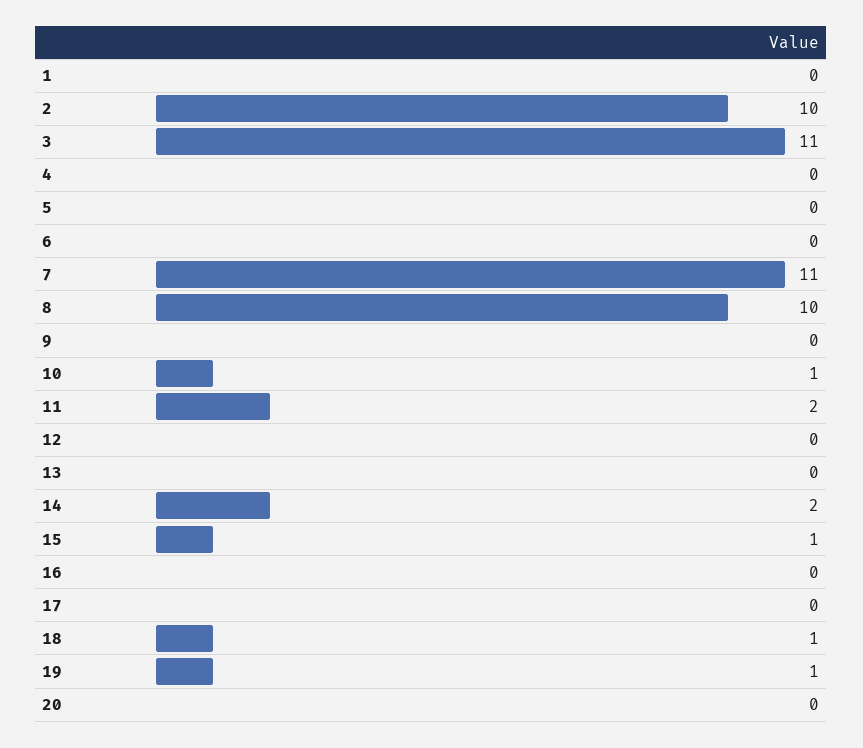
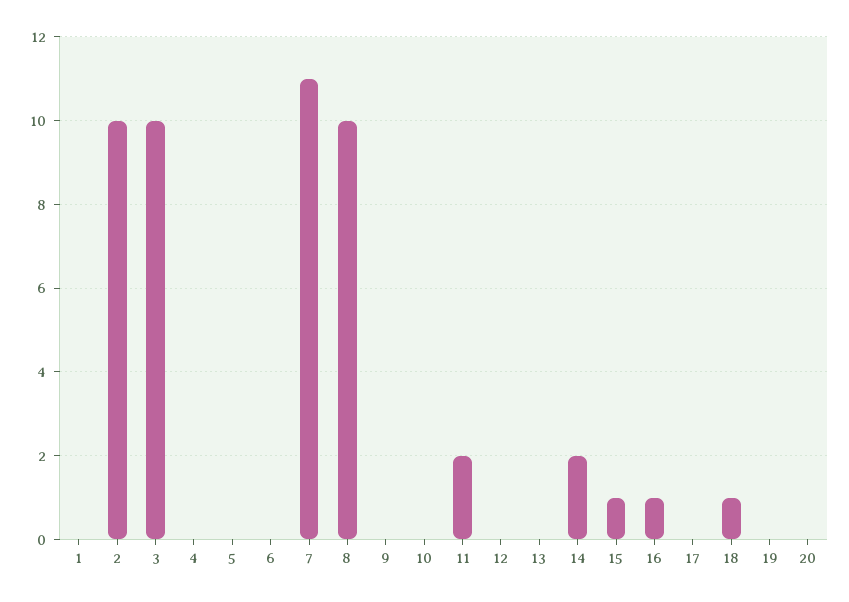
  {
    "1": 0,
    "2": 10,
-   "3": 11,
+   "3": 10,
    "4": 0,
    "5": 0,
    "6": 0,
    "7": 11,
    "8": 10,
    "9": 0,
-   "10": 1,
+   "10": 0,
    "11": 2,
    "12": 0,
    "13": 0,
    "14": 2,
    "15": 1,
-   "16": 0,
+   "16": 1,
    "17": 0,
    "18": 1,
-   "19": 1,
+   "19": 0,
    "20": 0
  }

